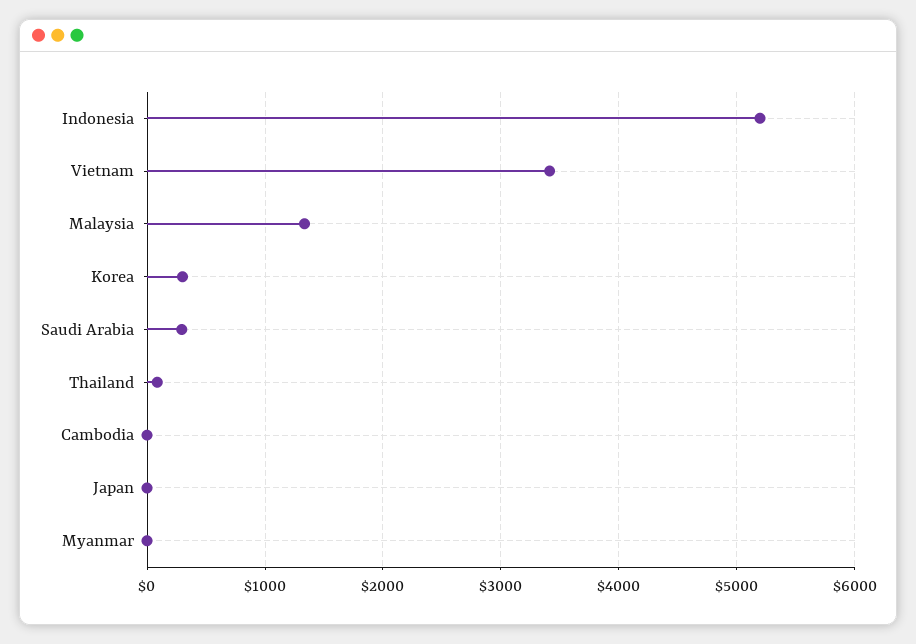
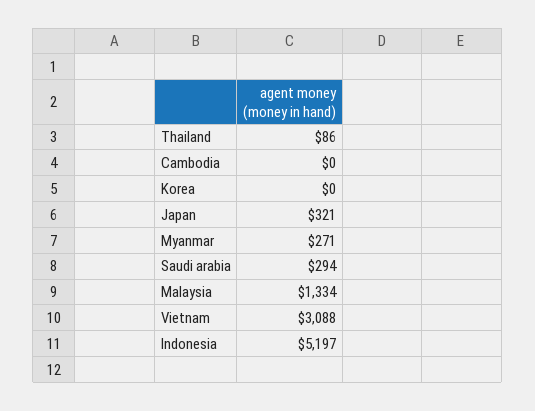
  {
    "Indonesia": 5197,
-   "Vietnam": 3400,
+   "Vietnam": 3088,
    "Malaysia": 1334,
-   "Korea": 300,
+   "Korea": 0,
    "Saudi Arabia": 294,
    "Thailand": 86,
    "Cambodia": 0,
-   "Japan": 0,
+   "Japan": 321,
-   "Myanmar": 0
+   "Myanmar": 271
  }

